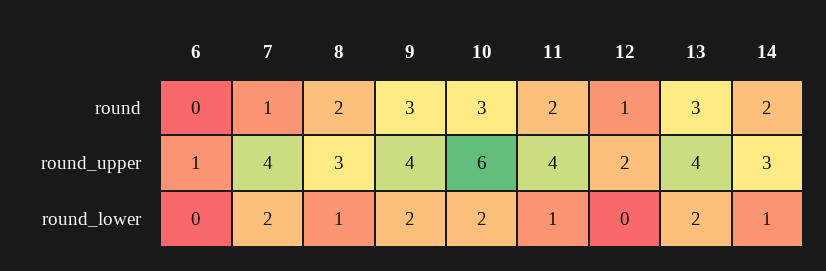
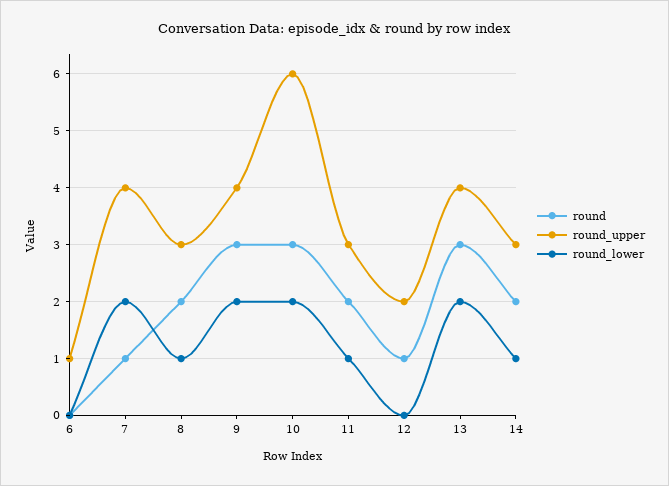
  {
    "round": {
      "6": 0,
      "7": 1,
      "8": 2,
      "9": 3,
      "10": 3,
      "11": 2,
      "12": 1,
      "13": 3,
      "14": 2
    },
    "round_upper": {
      "6": 1,
      "7": 4,
      "8": 3,
      "9": 4,
      "10": 6,
-     "11": 4,
+     "11": 3,
      "12": 2,
      "13": 4,
      "14": 3
    },
    "round_lower": {
      "6": 0,
      "7": 2,
      "8": 1,
      "9": 2,
      "10": 2,
      "11": 1,
      "12": 0,
      "13": 2,
      "14": 1
    }
  }

